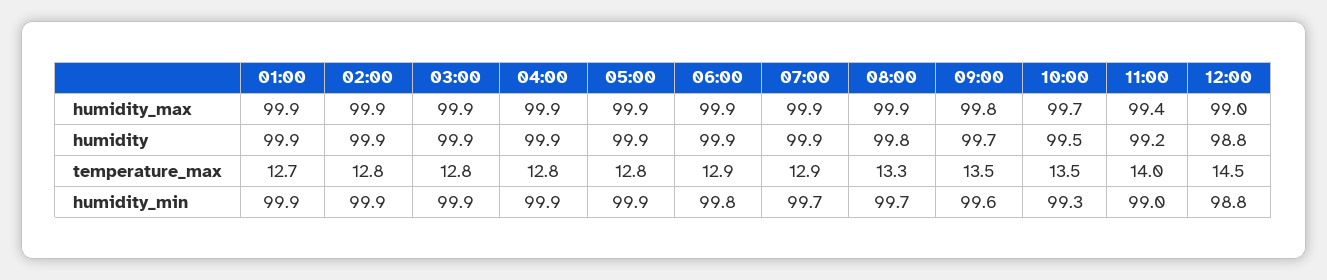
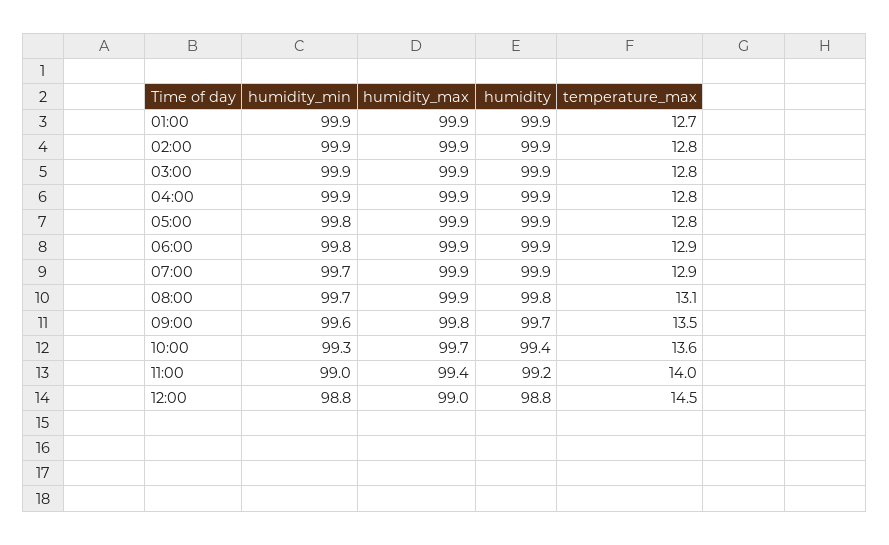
  {
    "01:00": {
      "humidity_max": 99.9,
      "humidity": 99.9,
      "temperature_max": 12.7,
      "humidity_min": 99.9
    },
    "02:00": {
      "humidity_max": 99.9,
      "humidity": 99.9,
      "temperature_max": 12.8,
      "humidity_min": 99.9
    },
    "03:00": {
      "humidity_max": 99.9,
      "humidity": 99.9,
      "temperature_max": 12.8,
      "humidity_min": 99.9
    },
    "04:00": {
      "humidity_max": 99.9,
      "humidity": 99.9,
      "temperature_max": 12.8,
      "humidity_min": 99.9
    },
    "05:00": {
      "humidity_max": 99.9,
      "humidity": 99.9,
      "temperature_max": 12.8,
-     "humidity_min": 99.9
+     "humidity_min": 99.8
    },
    "06:00": {
      "humidity_max": 99.9,
      "humidity": 99.9,
      "temperature_max": 12.9,
      "humidity_min": 99.8
    },
    "07:00": {
      "humidity_max": 99.9,
      "humidity": 99.9,
      "temperature_max": 12.9,
      "humidity_min": 99.7
    },
    "08:00": {
      "humidity_max": 99.9,
      "humidity": 99.8,
-     "temperature_max": 13.3,
+     "temperature_max": 13.1,
      "humidity_min": 99.7
    },
    "09:00": {
      "humidity_max": 99.8,
      "humidity": 99.7,
      "temperature_max": 13.5,
      "humidity_min": 99.6
    },
    "10:00": {
      "humidity_max": 99.7,
-     "humidity": 99.5,
+     "humidity": 99.4,
-     "temperature_max": 13.5,
+     "temperature_max": 13.6,
      "humidity_min": 99.3
    },
    "11:00": {
      "humidity_max": 99.4,
      "humidity": 99.2,
      "temperature_max": 14,
      "humidity_min": 99
    },
    "12:00": {
      "humidity_max": 99,
      "humidity": 98.8,
      "temperature_max": 14.5,
      "humidity_min": 98.8
    }
  }

